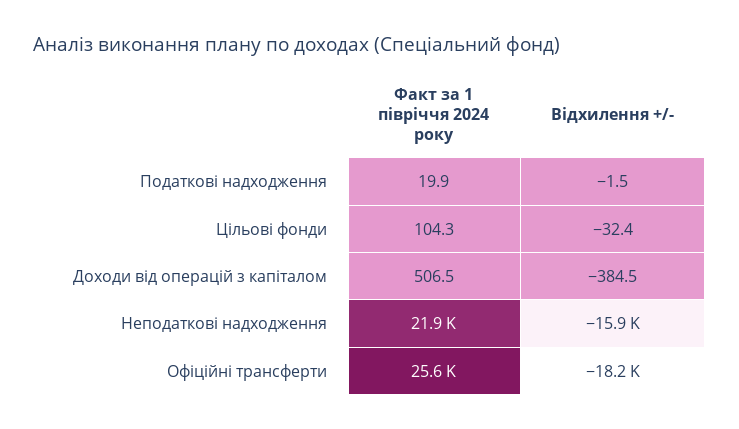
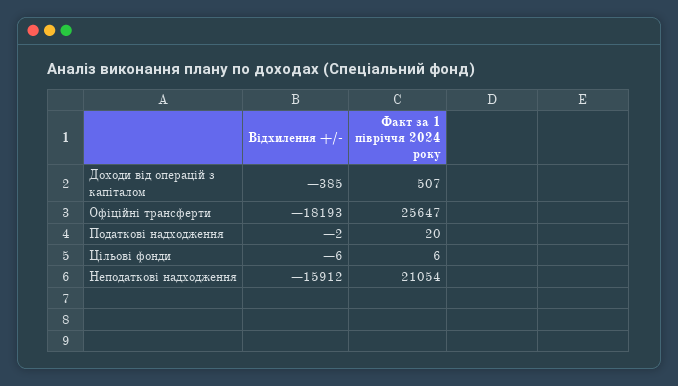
  {
    "Факт за 1 півріччя 2024 року": {
      "Податкові надходження": 19.9,
-     "Цільові фонди": 104.3,
+     "Цільові фонди": 6,
      "Доходи від операцій з капіталом": 506.5,
-     "Неподаткові надходження": 21900,
+     "Неподаткові надходження": 21054,
      "Офіційні трансферти": 25647
    },
    "Відхилення +/-": {
      "Податкові надходження": -1.5,
-     "Цільові фонди": -32.4,
+     "Цільові фонди": -6,
      "Доходи від операцій з капіталом": -384.5,
      "Неподаткові надходження": -15912,
      "Офіційні трансферти": -18193
    }
  }

